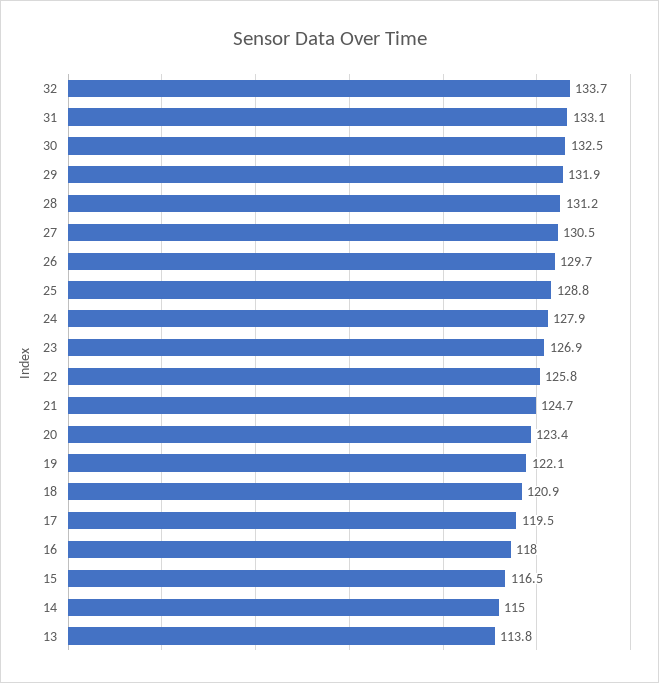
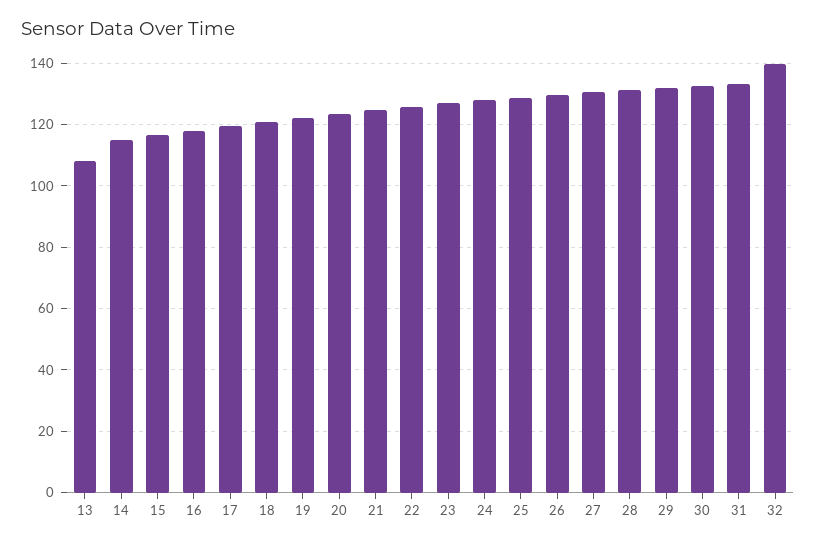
  {
-   "32": 133.7,
+   "32": 140,
    "31": 133.1,
    "30": 132.5,
    "29": 131.9,
    "28": 131.2,
    "27": 130.5,
    "26": 129.7,
    "25": 128.8,
    "24": 127.9,
    "23": 126.9,
    "22": 125.8,
    "21": 124.7,
    "20": 123.4,
    "19": 122.1,
    "18": 120.9,
    "17": 119.5,
    "16": 118,
    "15": 116.5,
    "14": 115,
-   "13": 113.8
+   "13": 108
  }

